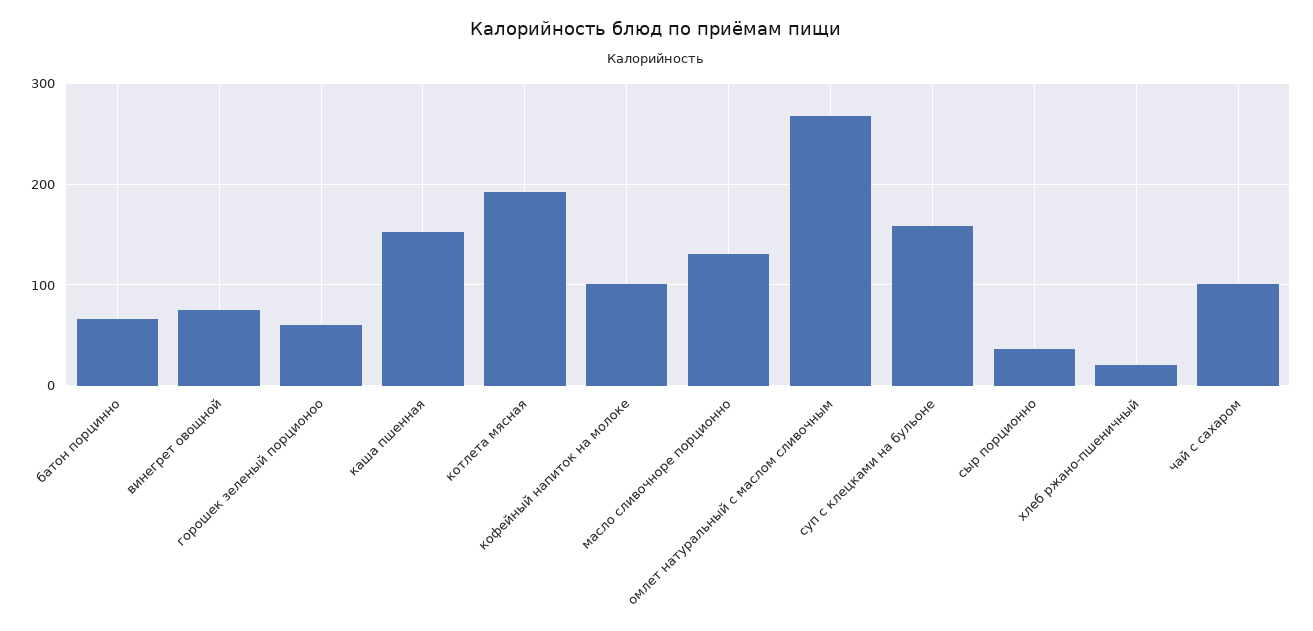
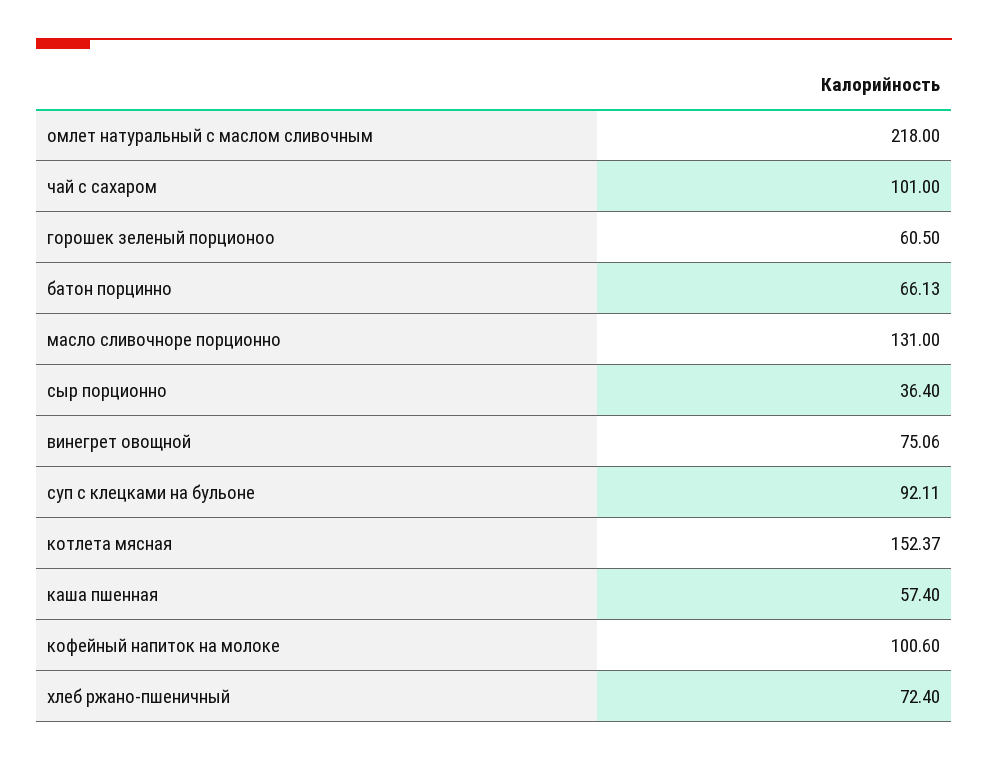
  {
    "батон порцинно": 66.13,
    "винегрет овощной": 75.06,
    "горошек зеленый порционоо": 60.5,
-   "каша пшенная": 150,
+   "каша пшенная": 57.4,
-   "котлета мясная": 190,
+   "котлета мясная": 152.37,
    "кофейный напиток на молоке": 100.6,
    "масло сливочноре порционно": 131,
-   "омлет натуральный с маслом сливочным": 270,
+   "омлет натуральный с маслом сливочным": 218,
-   "суп с клецками на бульоне": 160,
+   "суп с клецками на бульоне": 92.11,
    "сыр порционно": 36.4,
-   "хлеб ржано-пшеничный": 20,
+   "хлеб ржано-пшеничный": 72.4,
    "чай с сахаром": 101
  }

